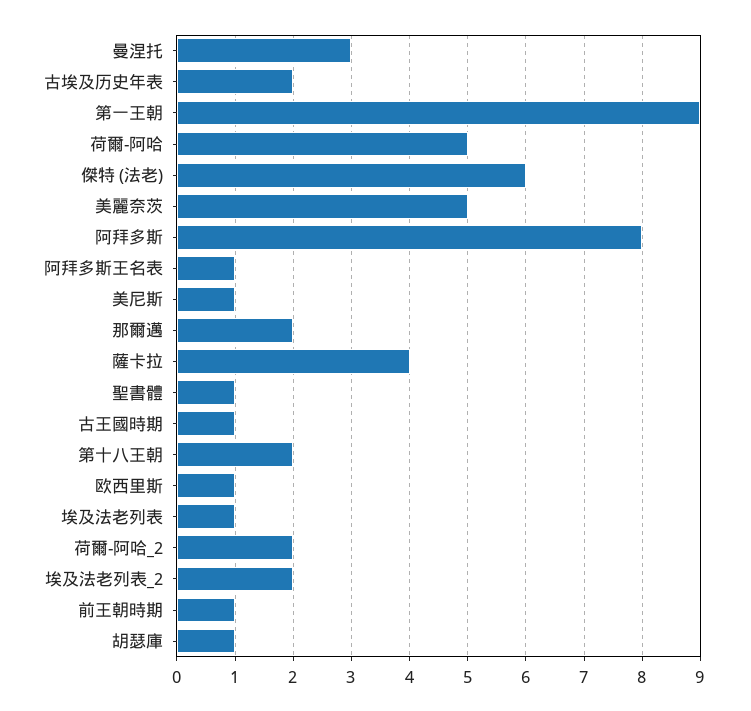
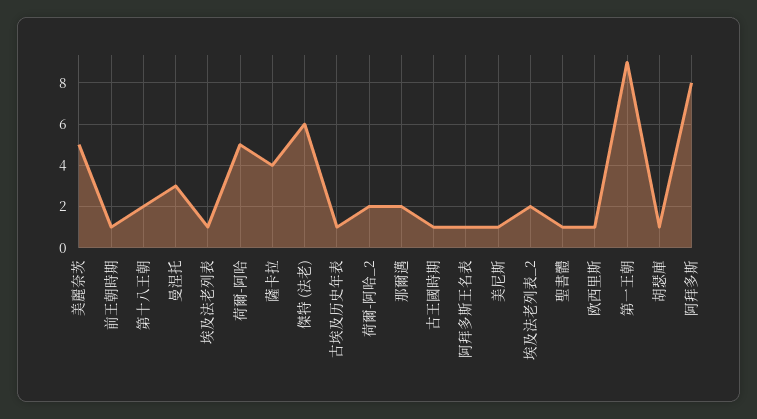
  {
    "曼涅托": 3,
-   "古埃及历史年表": 2,
+   "古埃及历史年表": 1,
    "第一王朝": 9,
    "荷爾-阿哈": 5,
    "傑特 (法老)": 6,
    "美麗奈茨": 5,
    "阿拜多斯": 8,
    "阿拜多斯王名表": 1,
    "美尼斯": 1,
    "那爾邁": 2,
    "薩卡拉": 4,
    "聖書體": 1,
    "古王國時期": 1,
    "第十八王朝": 2,
    "欧西里斯": 1,
    "埃及法老列表": 1,
    "荷爾-阿哈_2": 2,
    "埃及法老列表_2": 2,
    "前王朝時期": 1,
    "胡瑟庫": 1
  }

